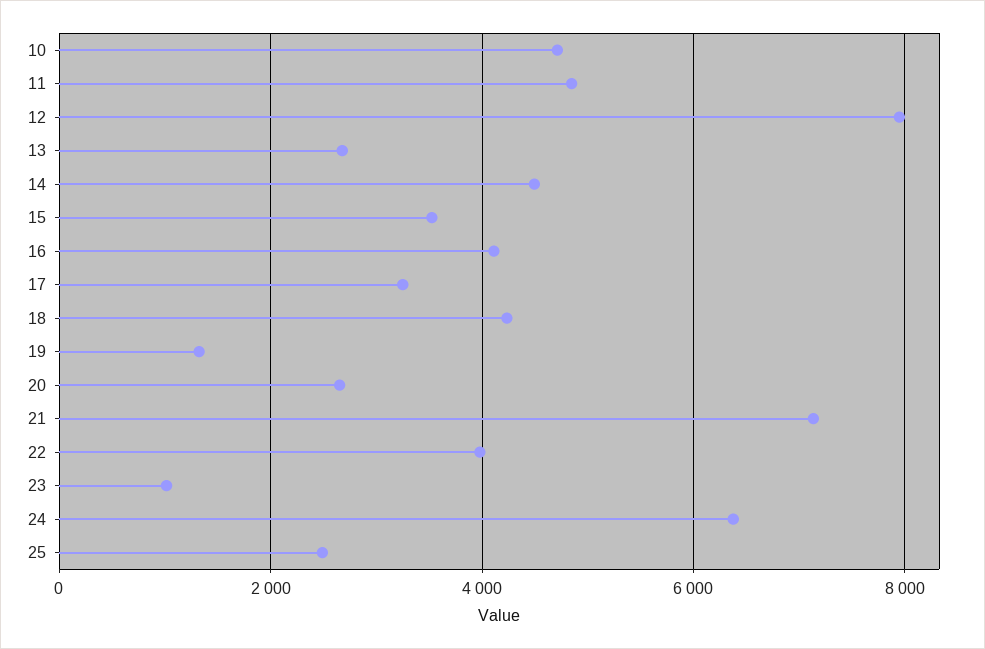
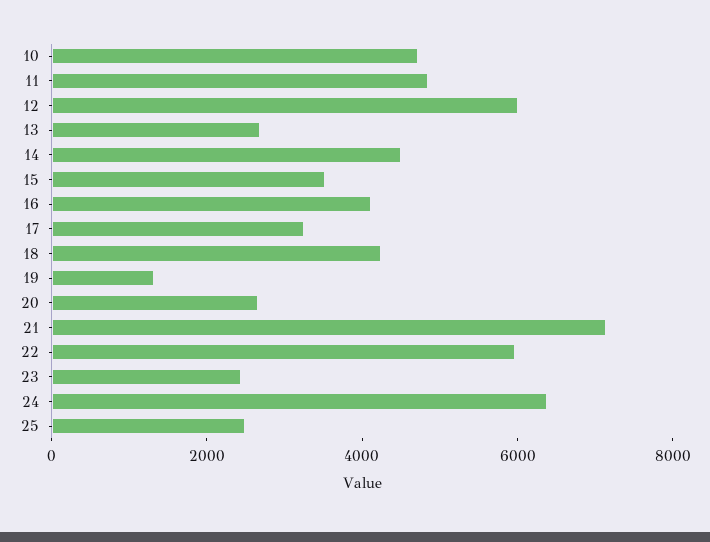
  {
    "10": 4800,
    "11": 4800,
-   "12": 8000,
+   "12": 6000,
    "13": 2600,
    "14": 4400,
    "15": 3600,
    "16": 4200,
    "17": 3200,
    "18": 4200,
    "19": 1400,
    "20": 2600,
    "21": 7200,
-   "22": 4000,
+   "22": 6000,
-   "23": 1000,
+   "23": 2500,
    "24": 6400,
    "25": 2400
  }

